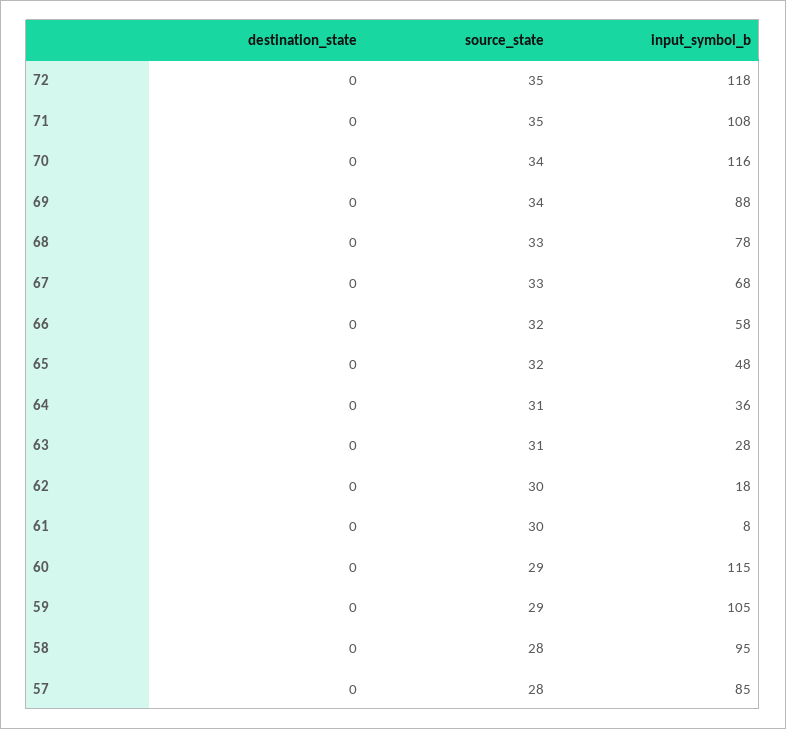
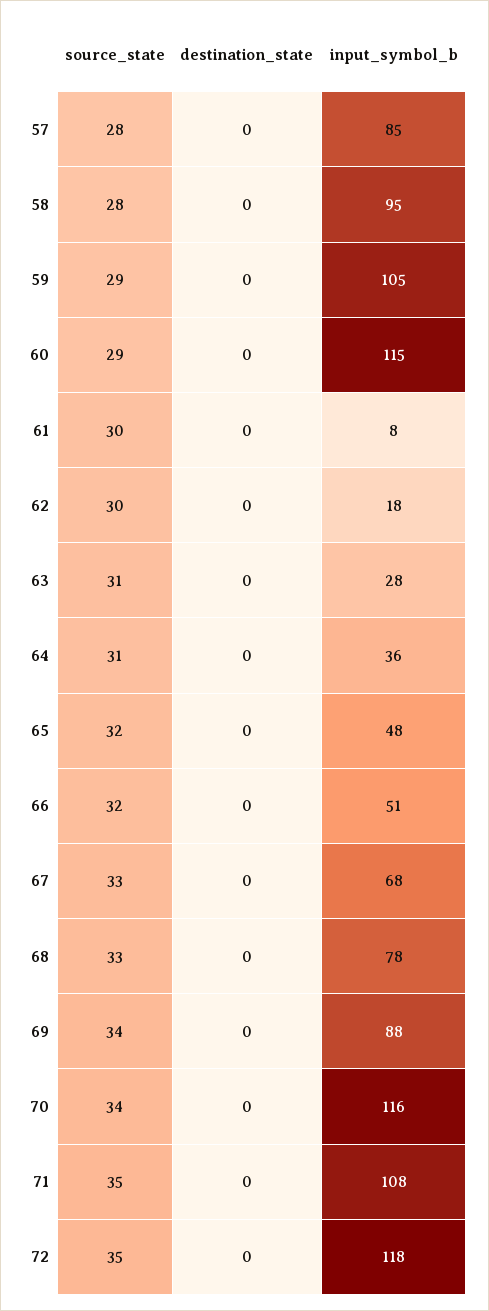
  {
    "destination_state": {
      "72": 0,
      "71": 0,
      "70": 0,
      "69": 0,
      "68": 0,
      "67": 0,
      "66": 0,
      "65": 0,
      "64": 0,
      "63": 0,
      "62": 0,
      "61": 0,
      "60": 0,
      "59": 0,
      "58": 0,
      "57": 0
    },
    "source_state": {
      "72": 35,
      "71": 35,
      "70": 34,
      "69": 34,
      "68": 33,
      "67": 33,
      "66": 32,
      "65": 32,
      "64": 31,
      "63": 31,
      "62": 30,
      "61": 30,
      "60": 29,
      "59": 29,
      "58": 28,
      "57": 28
    },
    "input_symbol_b": {
      "72": 118,
      "71": 108,
      "70": 116,
      "69": 88,
      "68": 78,
      "67": 68,
-     "66": 58,
+     "66": 51,
      "65": 48,
      "64": 36,
      "63": 28,
      "62": 18,
      "61": 8,
      "60": 115,
      "59": 105,
      "58": 95,
      "57": 85
    }
  }

